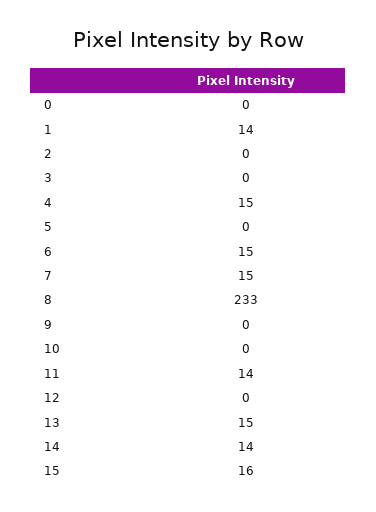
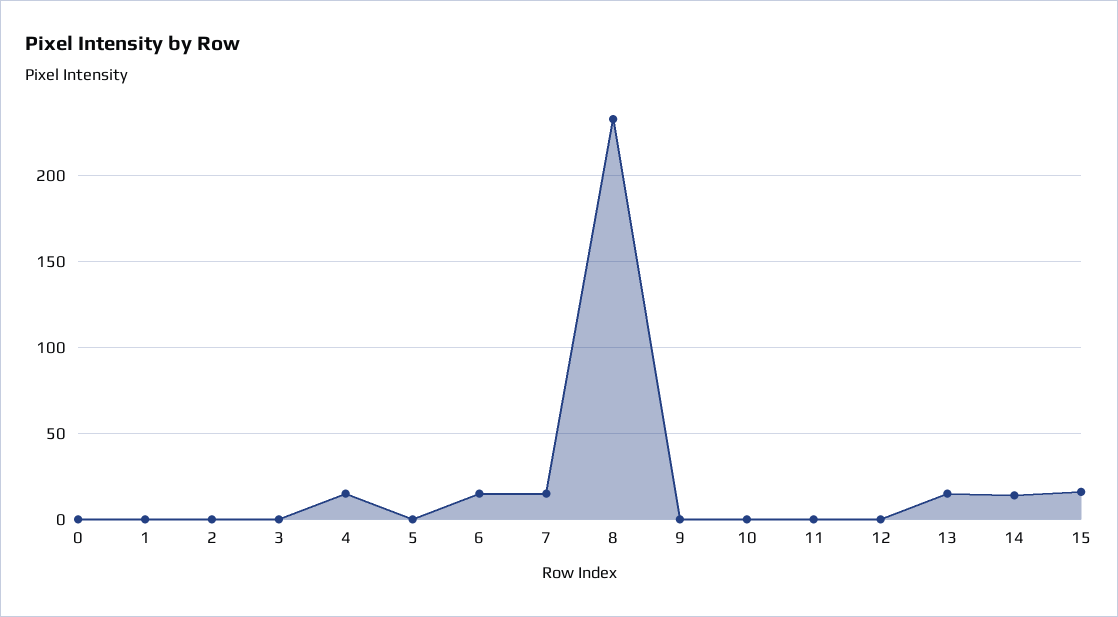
  {
    "0": 0,
-   "1": 14,
+   "1": 0,
    "2": 0,
    "3": 0,
    "4": 15,
    "5": 0,
    "6": 15,
    "7": 15,
    "8": 233,
    "9": 0,
    "10": 0,
-   "11": 14,
+   "11": 0,
    "12": 0,
    "13": 15,
    "14": 14,
    "15": 16
  }

